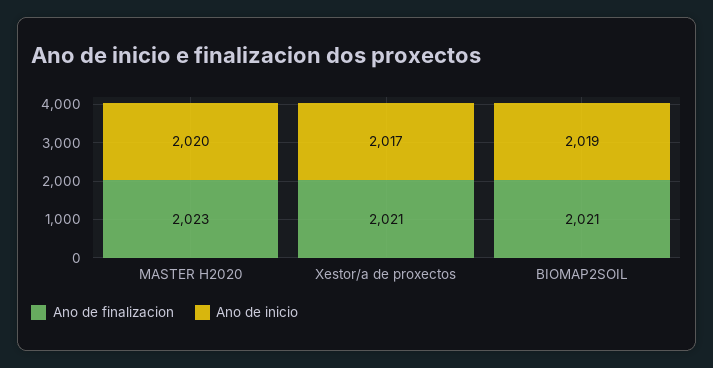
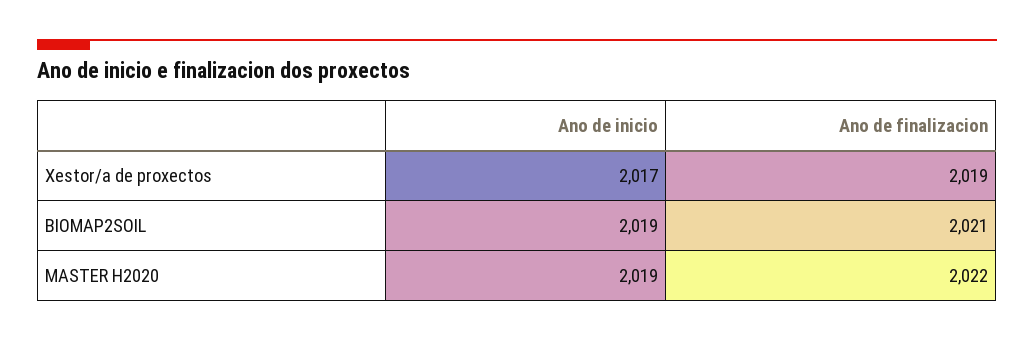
  {
    "Ano de finalizacion": {
-     "MASTER H2020": 2023,
+     "MASTER H2020": 2022,
-     "Xestor/a de proxectos": 2021,
+     "Xestor/a de proxectos": 2019,
      "BIOMAP2SOIL": 2021
    },
    "Ano de inicio": {
-     "MASTER H2020": 2020,
+     "MASTER H2020": 2019,
      "Xestor/a de proxectos": 2017,
      "BIOMAP2SOIL": 2019
    }
  }

